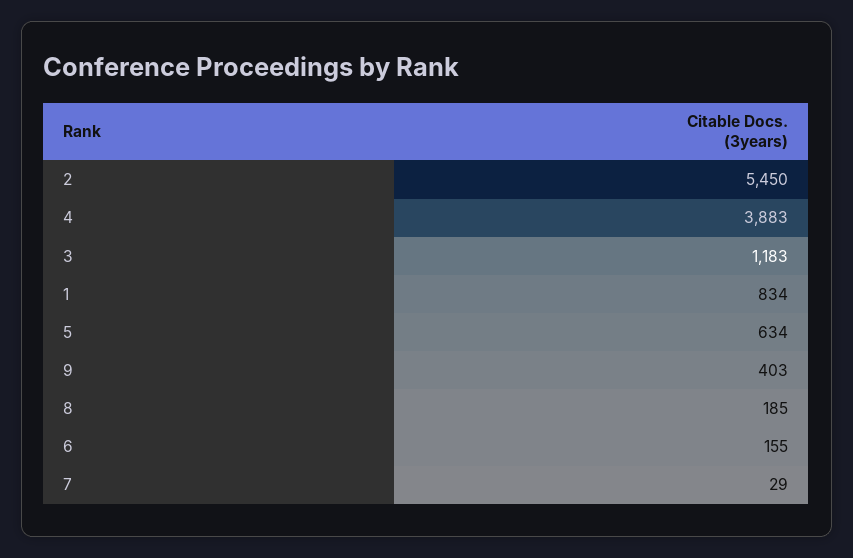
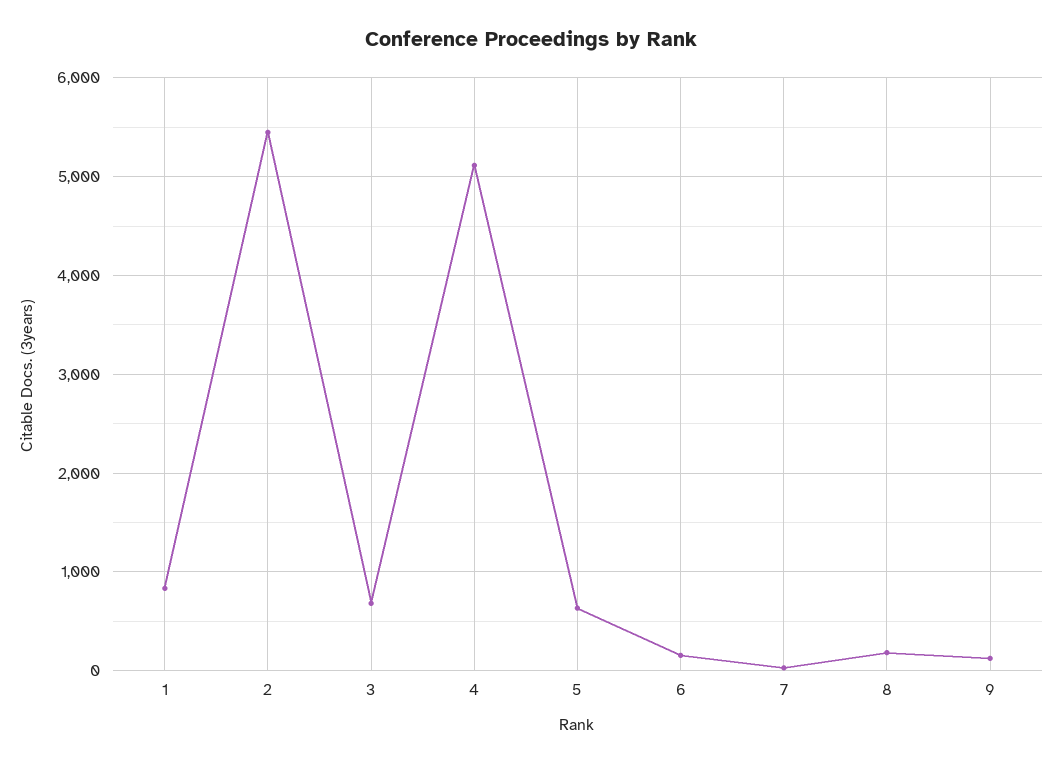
  {
    "2": 5450,
-   "4": 3883,
+   "4": 5100,
-   "3": 1183,
+   "3": 700,
    "1": 834,
    "5": 634,
-   "9": 403,
+   "9": 100,
    "8": 185,
    "6": 155,
    "7": 29
  }

